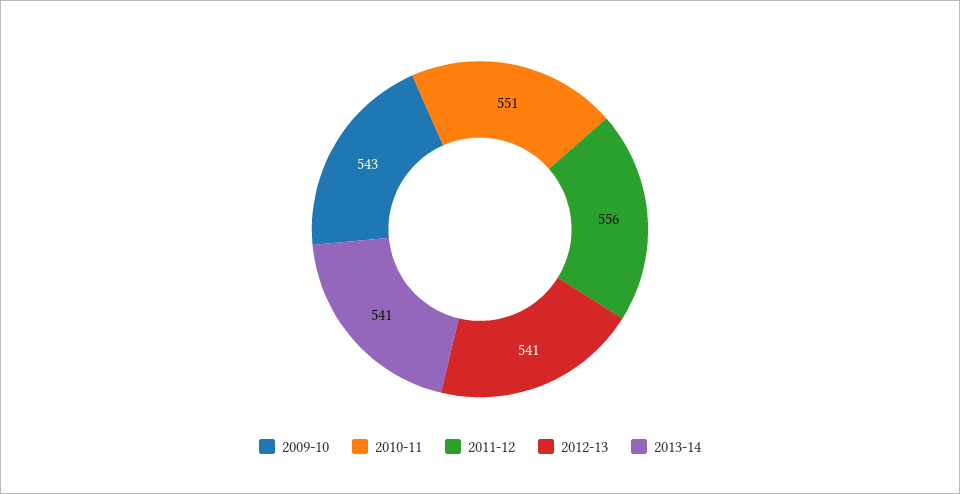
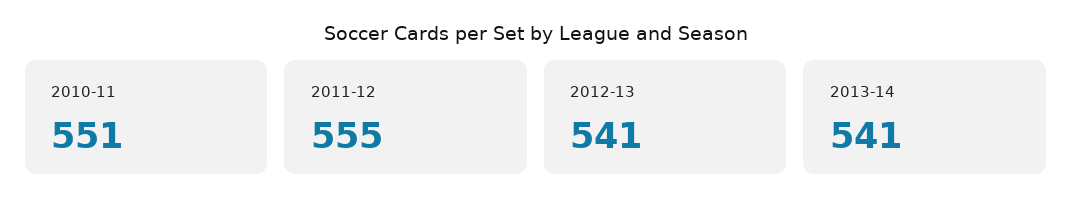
  {
-   "2009-10": 543,
    "2010-11": 551,
-   "2011-12": 556,
+   "2011-12": 555,
    "2012-13": 541,
    "2013-14": 541
  }

